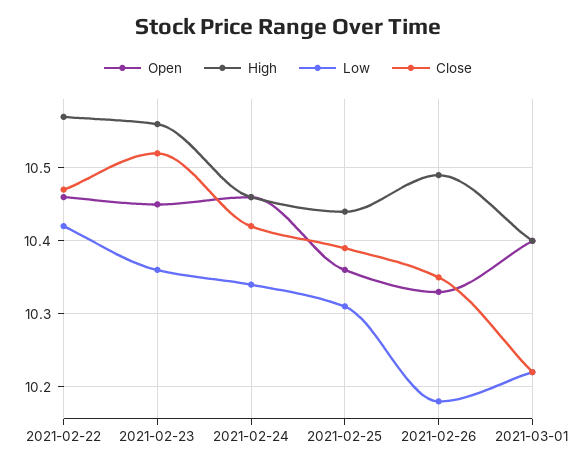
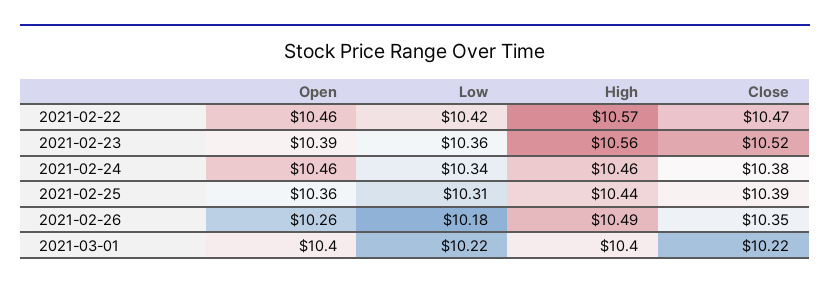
  {
    "Open": {
      "2021-02-22": 10.46,
-     "2021-02-23": 10.45,
+     "2021-02-23": 10.39,
      "2021-02-24": 10.46,
      "2021-02-25": 10.36,
-     "2021-02-26": 10.33,
+     "2021-02-26": 10.26,
      "2021-03-01": 10.4
    },
    "High": {
      "2021-02-22": 10.57,
      "2021-02-23": 10.56,
      "2021-02-24": 10.46,
      "2021-02-25": 10.44,
      "2021-02-26": 10.49,
      "2021-03-01": 10.4
    },
    "Low": {
      "2021-02-22": 10.42,
      "2021-02-23": 10.36,
      "2021-02-24": 10.34,
      "2021-02-25": 10.31,
      "2021-02-26": 10.18,
      "2021-03-01": 10.22
    },
    "Close": {
      "2021-02-22": 10.47,
      "2021-02-23": 10.52,
-     "2021-02-24": 10.42,
+     "2021-02-24": 10.38,
      "2021-02-25": 10.39,
      "2021-02-26": 10.35,
      "2021-03-01": 10.22
    }
  }

